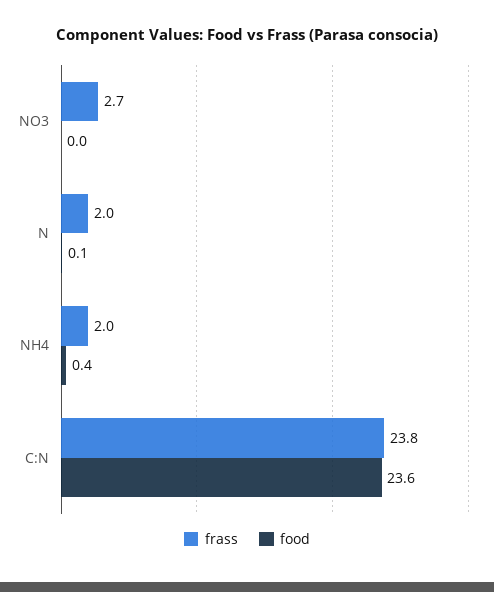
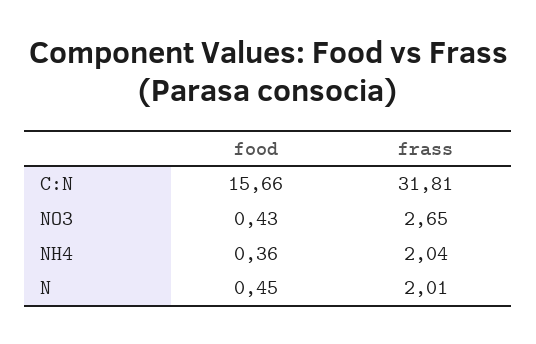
  {
    "frass": {
      "NO3": 2.65,
      "N": 2.01,
      "NH4": 2.04,
-     "C:N": 23.8
+     "C:N": 31.81
    },
    "food": {
-     "NO3": 0,
+     "NO3": 0.43,
-     "N": 0.1,
+     "N": 0.45,
      "NH4": 0.36,
-     "C:N": 23.6
+     "C:N": 15.66
    }
  }

